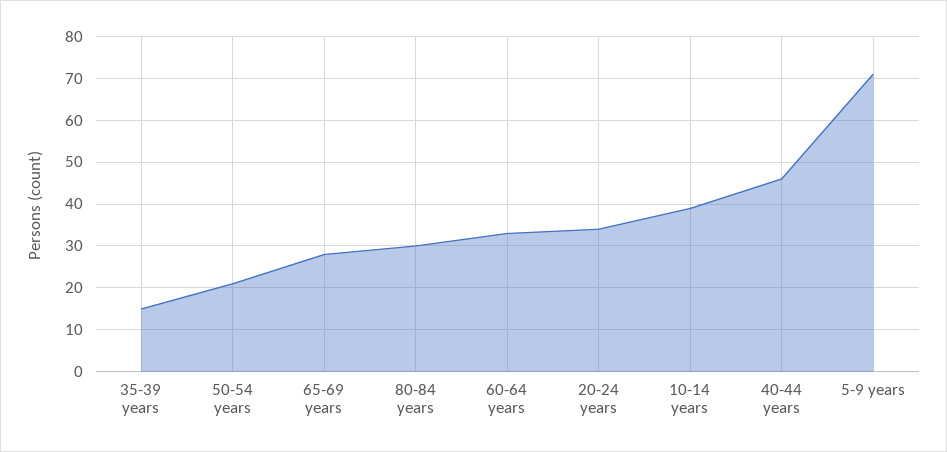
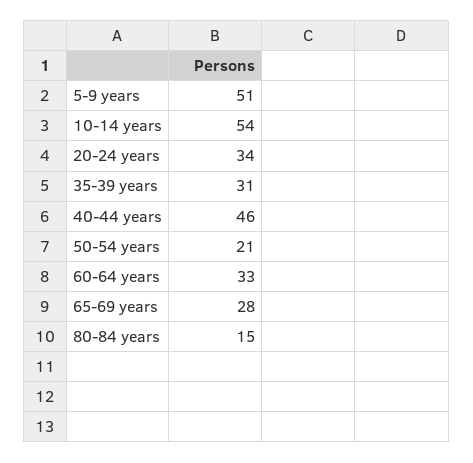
  {
-   "35-39 years": 15,
+   "35-39 years": 31,
    "50-54 years": 21,
    "65-69 years": 28,
-   "80-84 years": 30,
+   "80-84 years": 15,
    "60-64 years": 33,
    "20-24 years": 34,
-   "10-14 years": 40,
+   "10-14 years": 54,
    "40-44 years": 46,
-   "5-9 years": 70
+   "5-9 years": 51
  }

